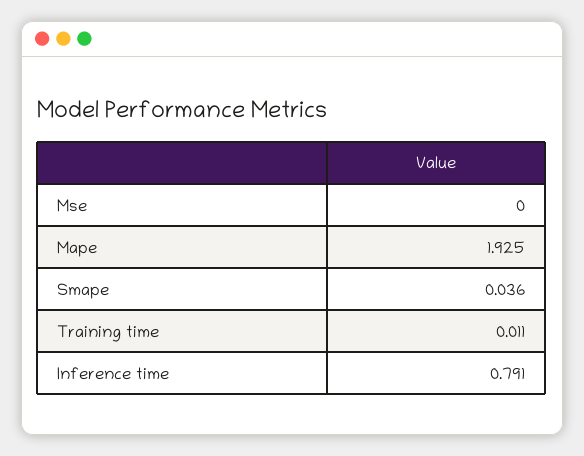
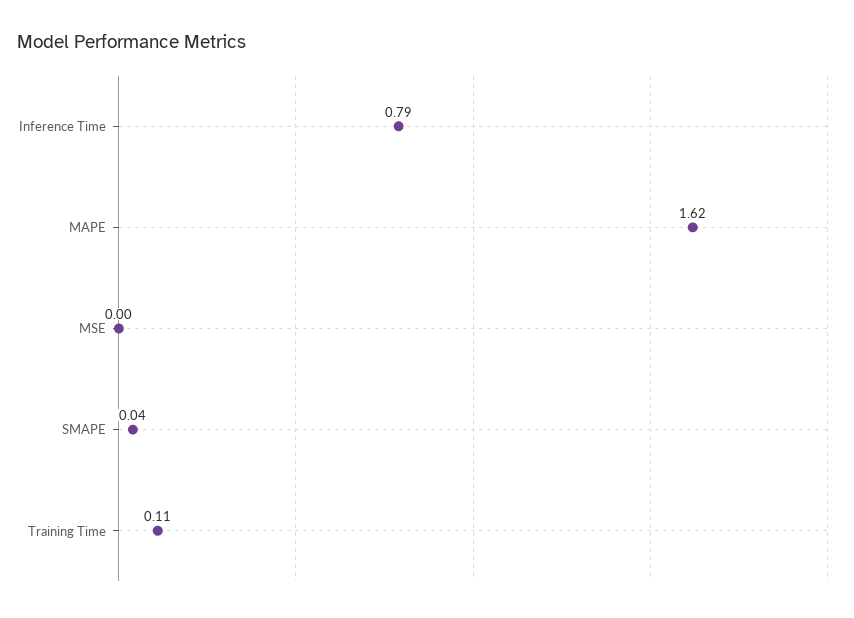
  {
    "Mse": 0,
-   "Mape": 1.925,
+   "Mape": 1.62,
    "Smape": 0.036,
-   "Training time": 0.011,
+   "Training time": 0.11,
    "Inference time": 0.791
  }

